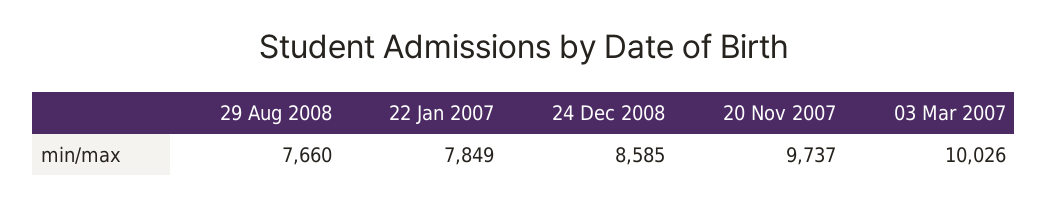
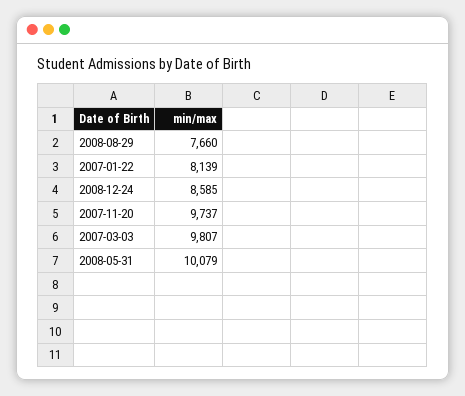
  {
    "29 Aug 2008": 7660,
-   "22 Jan 2007": 7849,
+   "22 Jan 2007": 8139,
    "24 Dec 2008": 8585,
    "20 Nov 2007": 9737,
-   "03 Mar 2007": 10026
+   "03 Mar 2007": 9807,
+   "2008-05-31": 10079
  }

